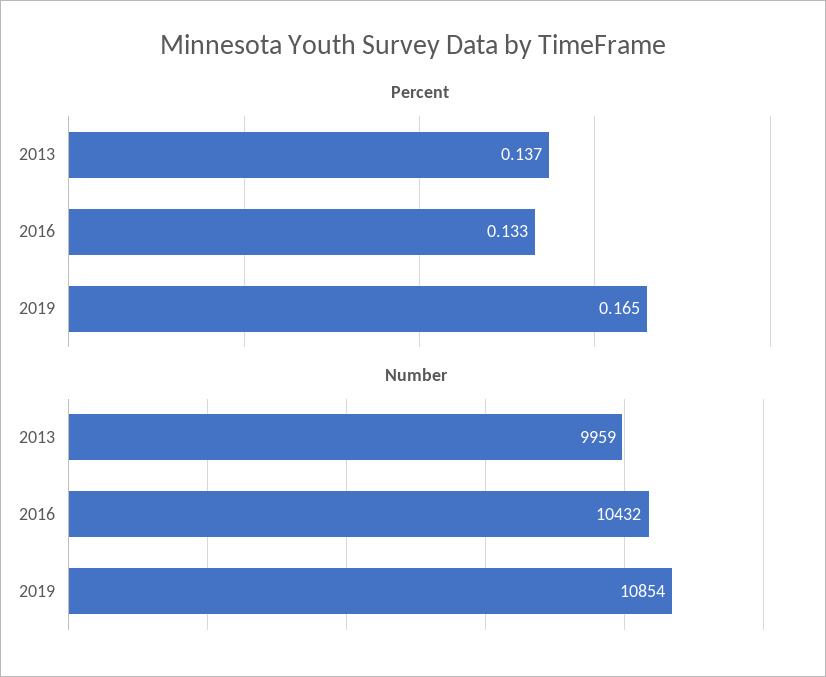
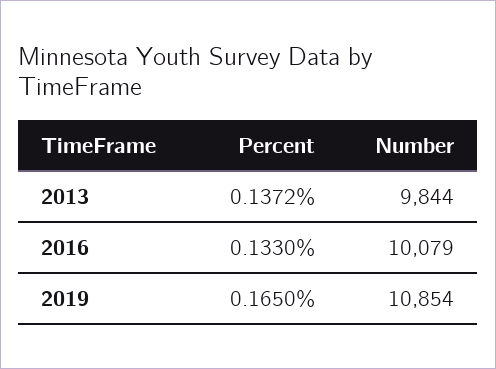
  {
    "Percent": {
      "2013": 0.1372,
      "2016": 0.133,
      "2019": 0.165
    },
    "Number": {
-     "2013": 9959,
+     "2013": 9844,
-     "2016": 10432,
+     "2016": 10079,
      "2019": 10854
    }
  }

